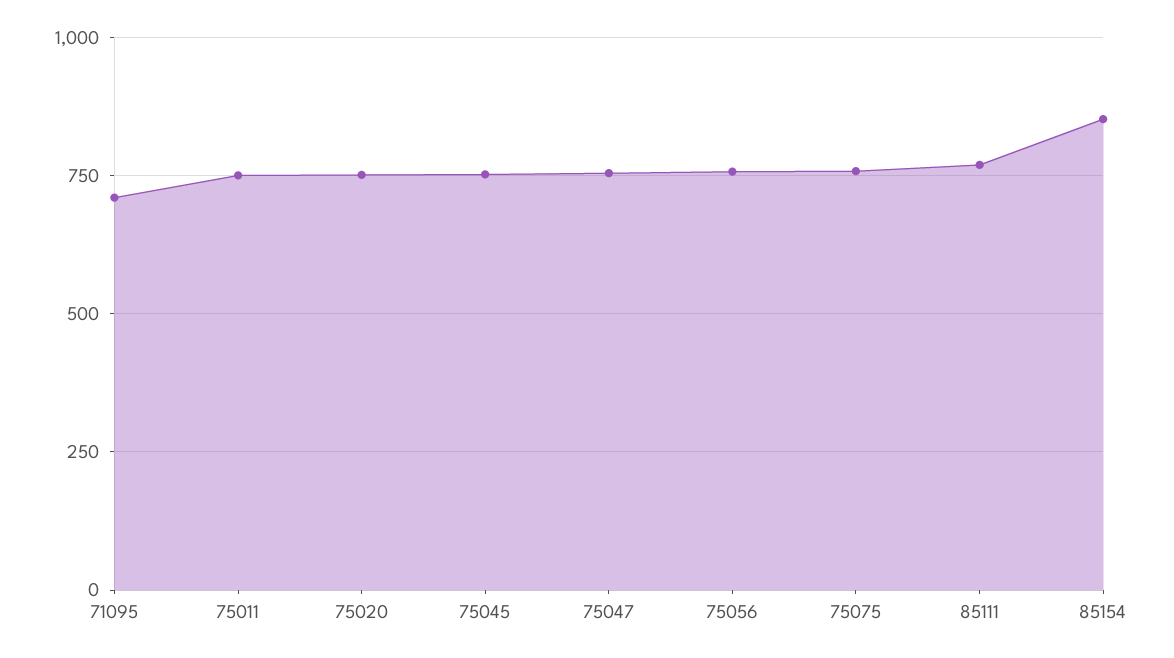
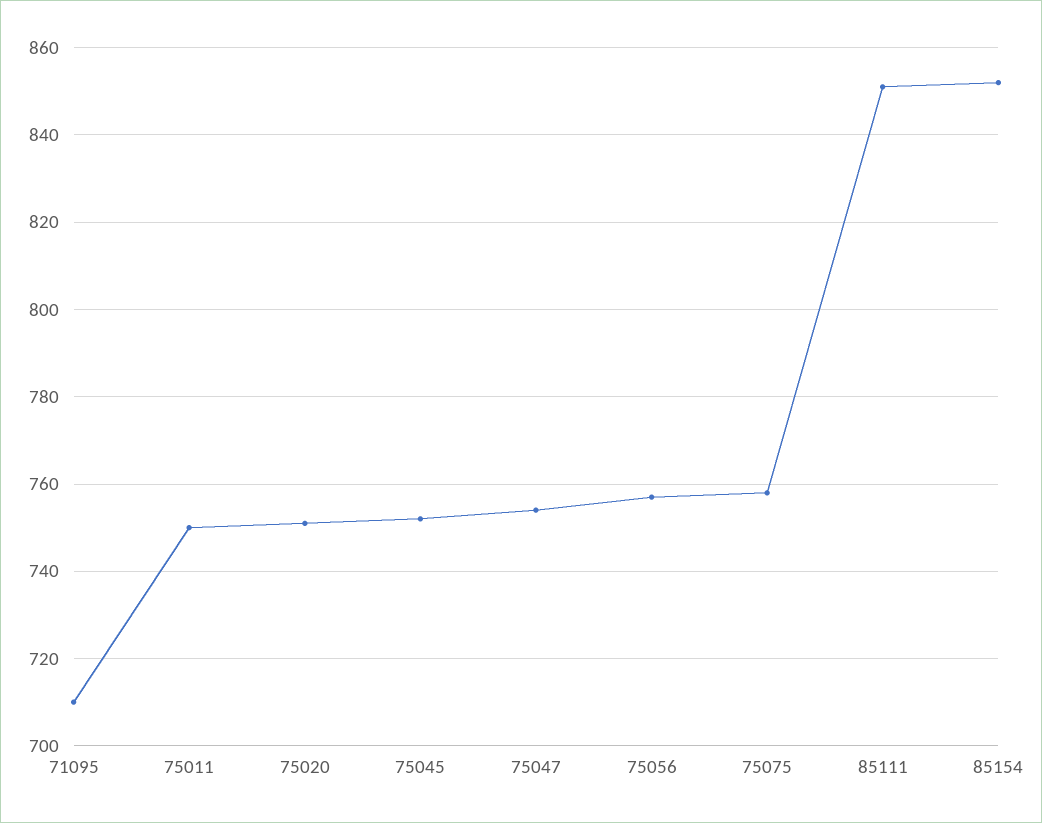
  {
    "71095": 710,
    "75011": 750,
    "75020": 750,
    "75045": 750,
    "75047": 755,
    "75056": 755,
    "75075": 760,
-   "85111": 775,
+   "85111": 850,
    "85154": 850
  }

